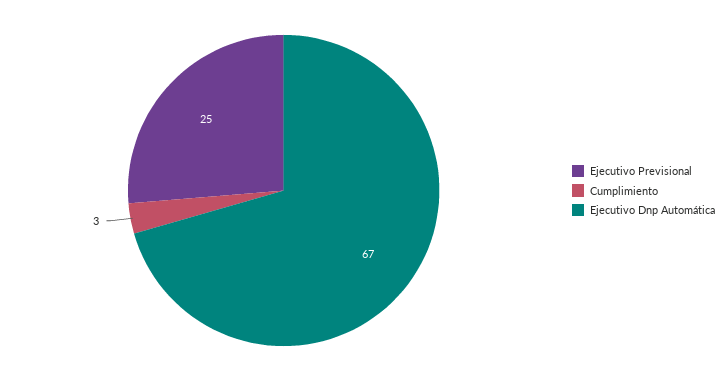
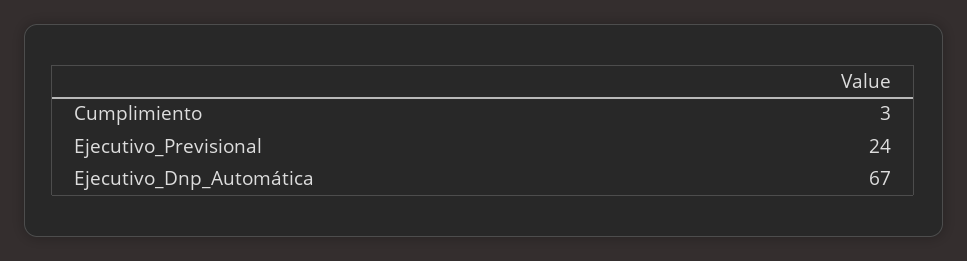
  {
-   "Ejecutivo Previsional": 25,
+   "Ejecutivo Previsional": 24,
    "Cumplimiento": 3,
    "Ejecutivo Dnp Automática": 67
  }

